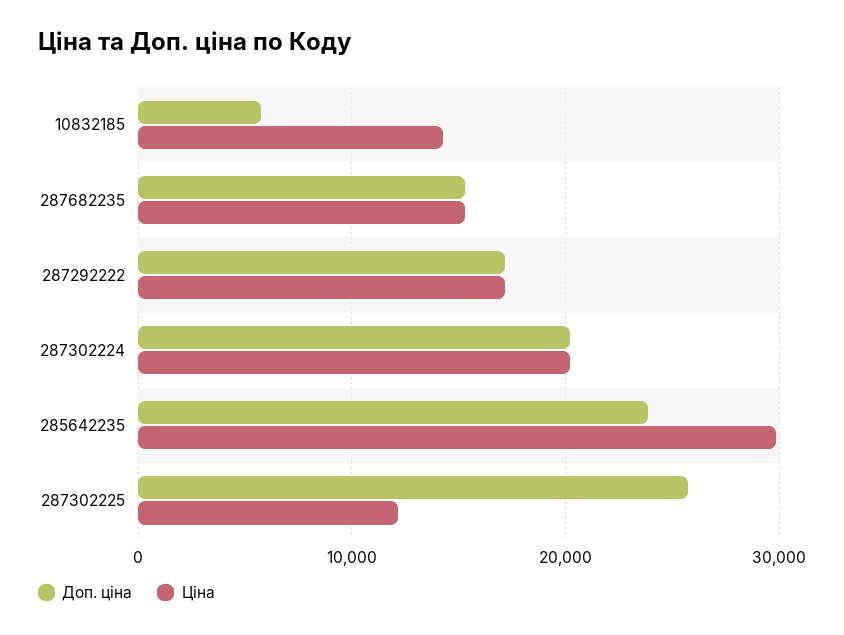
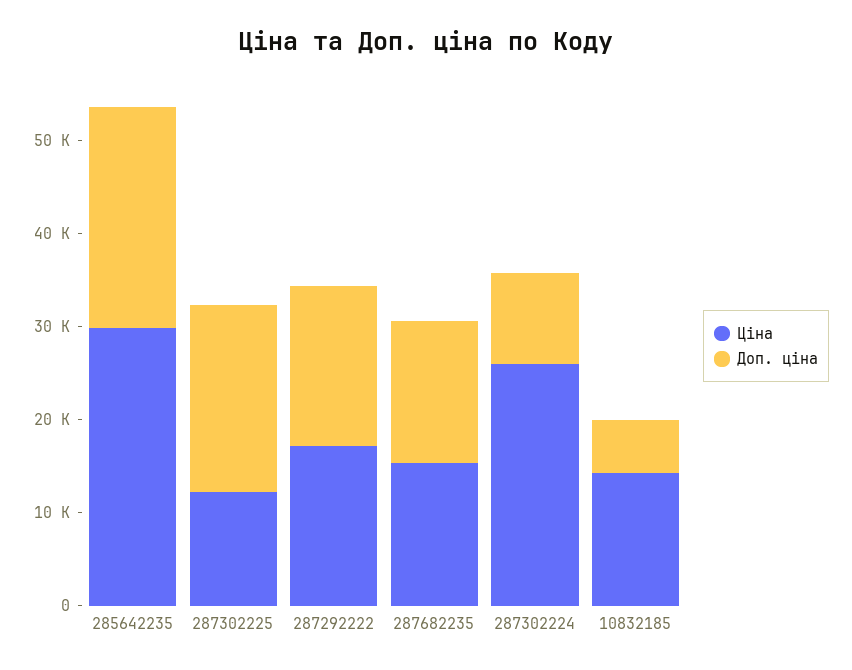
  {
    "Доп. ціна": {
      "10832185": 6000,
      "287682235": 15000,
      "287292222": 17000,
-     "287302224": 20000,
+     "287302224": 10000,
      "285642235": 24000,
-     "287302225": 26000
+     "287302225": 20000
    },
    "Ціна": {
      "10832185": 14000,
      "287682235": 15000,
      "287292222": 17000,
-     "287302224": 20000,
+     "287302224": 26000,
      "285642235": 30000,
      "287302225": 12000
    }
  }

